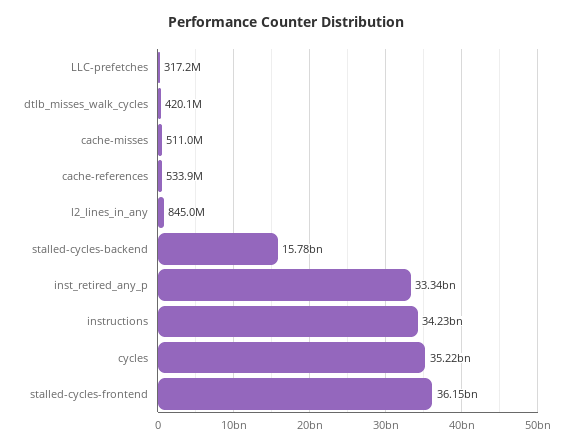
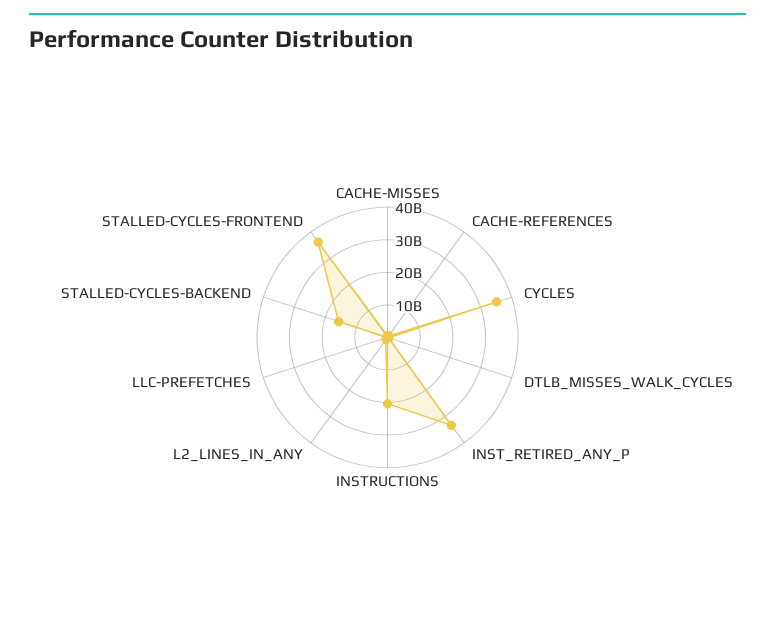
  {
    "LLC-prefetches": 317200000,
    "dtlb_misses_walk_cycles": 420100000,
    "cache-misses": 511000000,
    "cache-references": 533900000,
    "l2_lines_in_any": 845000000,
    "stalled-cycles-backend": 15780000000,
    "inst_retired_any_p": 33340000000,
-   "instructions": 34230000000,
+   "instructions": 20000000000,
    "cycles": 35220000000,
    "stalled-cycles-frontend": 36150000000
  }

